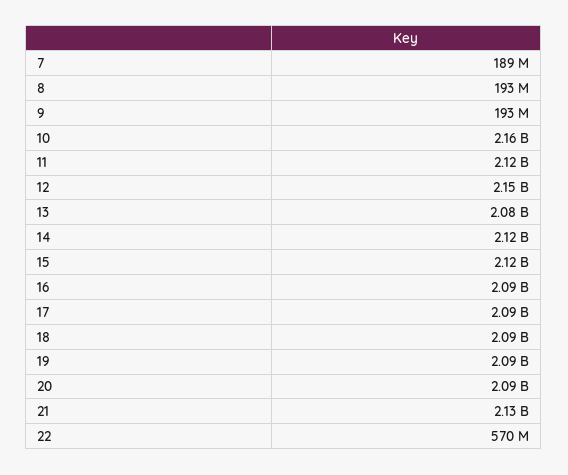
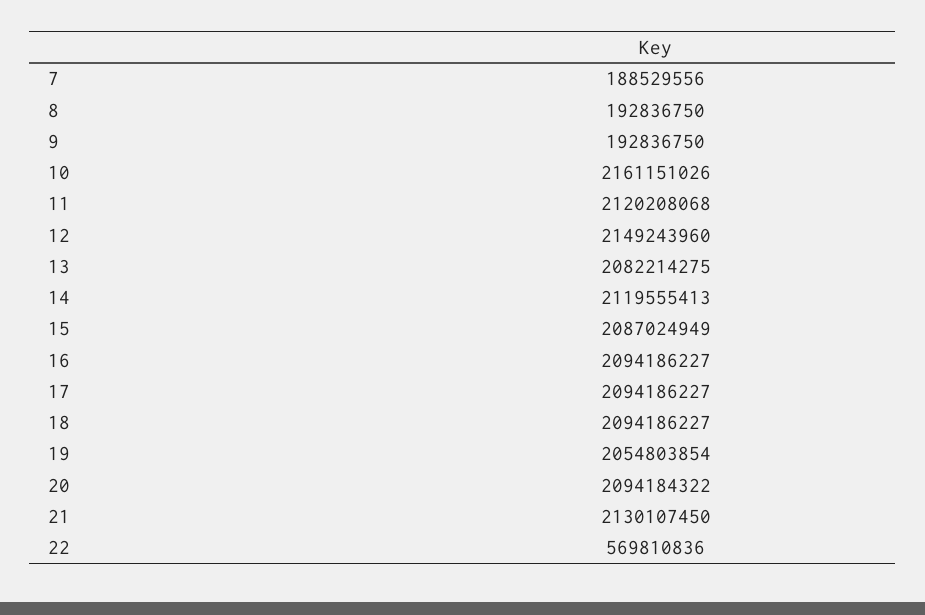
  {
    "7": 188529556,
    "8": 192836750,
    "9": 192836750,
    "10": 2161151026,
    "11": 2120208068,
    "12": 2149243960,
    "13": 2082214275,
    "14": 2119555413,
-   "15": 2120000000,
+   "15": 2087024949,
    "16": 2094186227,
    "17": 2094186227,
    "18": 2094186227,
-   "19": 2090000000,
+   "19": 2054803854,
    "20": 2094184322,
    "21": 2130107450,
    "22": 569810836
  }

